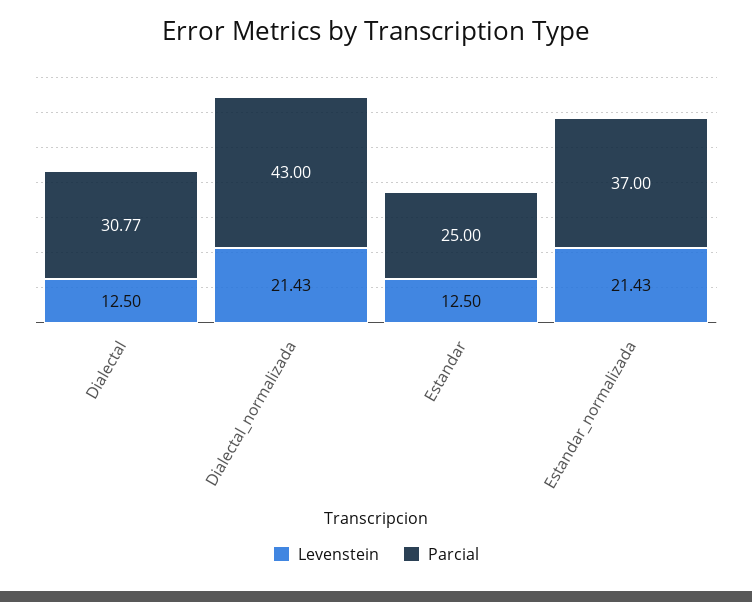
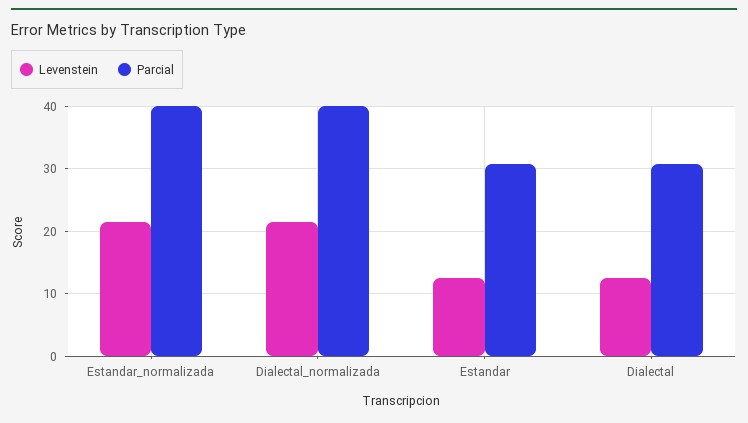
  {
    "Levenstein": {
      "Dialectal": 12.5,
      "Dialectal_normalizada": 21.43,
      "Estandar": 12.5,
      "Estandar_normalizada": 21.43
    },
    "Parcial": {
      "Dialectal": 30.77,
-     "Dialectal_normalizada": 43,
+     "Dialectal_normalizada": 40,
-     "Estandar": 25,
+     "Estandar": 31,
-     "Estandar_normalizada": 37
+     "Estandar_normalizada": 40
    }
  }

